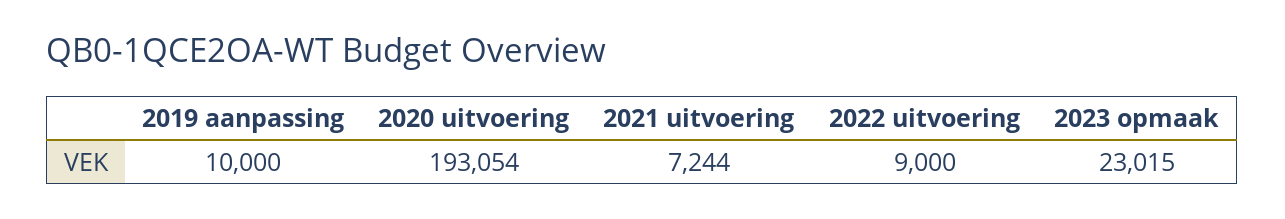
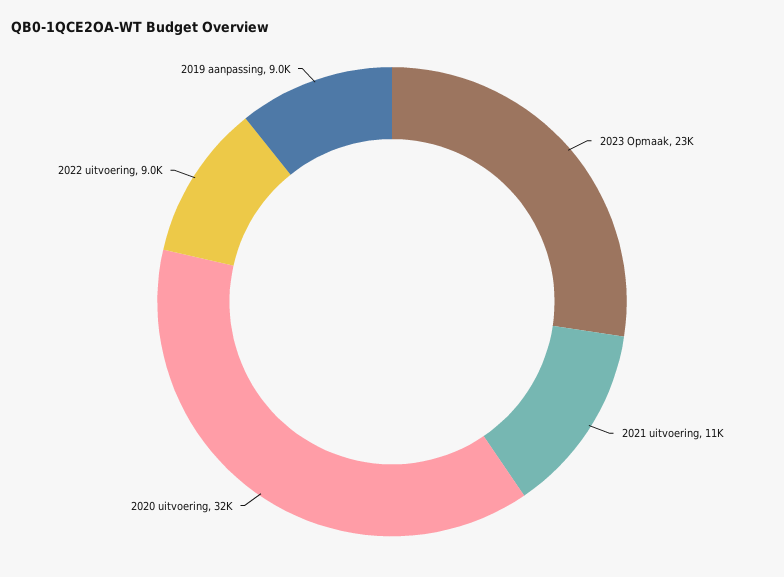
  {
-   "2019 aanpassing": 10000,
+   "2019 aanpassing": 9000,
-   "2020 uitvoering": 193054,
+   "2020 uitvoering": 32000,
-   "2021 uitvoering": 7244,
+   "2021 uitvoering": 11000,
    "2022 uitvoering": 9000,
    "2023 opmaak": 23015
  }

